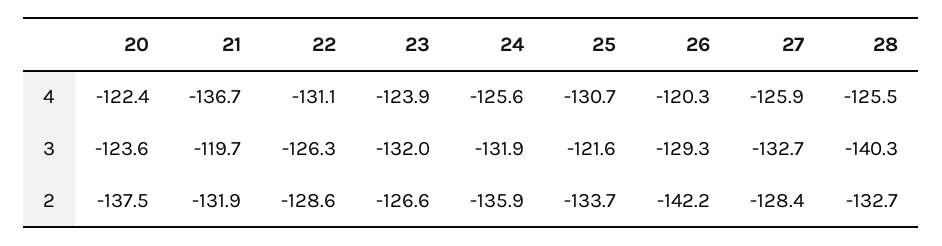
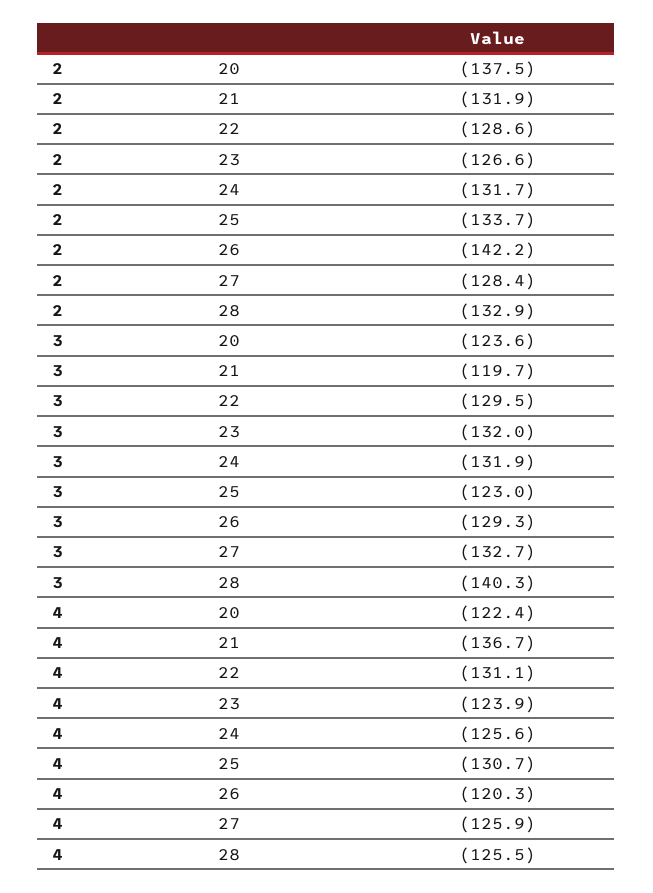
  {
    "20": {
      "4": -122.4,
      "3": -123.6,
      "2": -137.5
    },
    "21": {
      "4": -136.7,
      "3": -119.7,
      "2": -131.9
    },
    "22": {
      "4": -131.1,
-     "3": -126.3,
+     "3": -129.5,
      "2": -128.6
    },
    "23": {
      "4": -123.9,
      "3": -132,
      "2": -126.6
    },
    "24": {
      "4": -125.6,
      "3": -131.9,
-     "2": -135.9
+     "2": -131.7
    },
    "25": {
      "4": -130.7,
-     "3": -121.6,
+     "3": -123,
      "2": -133.7
    },
    "26": {
      "4": -120.3,
      "3": -129.3,
      "2": -142.2
    },
    "27": {
      "4": -125.9,
      "3": -132.7,
      "2": -128.4
    },
    "28": {
      "4": -125.5,
      "3": -140.3,
-     "2": -132.7
+     "2": -132.9
    }
  }

